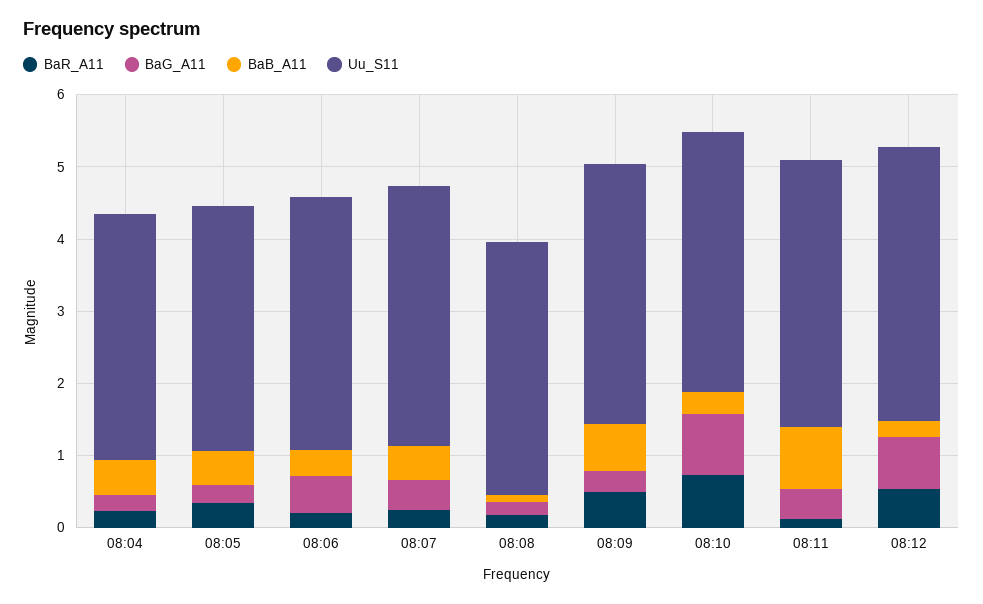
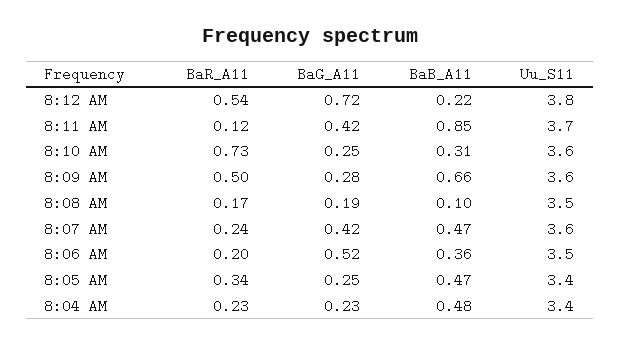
  {
    "BaR_A11": {
      "08:04": 0.23,
      "08:05": 0.34,
      "08:06": 0.2,
      "08:07": 0.24,
      "08:08": 0.17,
      "08:09": 0.5,
      "08:10": 0.73,
      "08:11": 0.12,
      "08:12": 0.54
    },
    "BaG_A11": {
      "08:04": 0.23,
      "08:05": 0.25,
      "08:06": 0.52,
      "08:07": 0.42,
      "08:08": 0.19,
      "08:09": 0.28,
-     "08:10": 0.8,
+     "08:10": 0.25,
      "08:11": 0.42,
      "08:12": 0.72
    },
    "BaB_A11": {
      "08:04": 0.48,
      "08:05": 0.47,
      "08:06": 0.36,
      "08:07": 0.47,
      "08:08": 0.1,
      "08:09": 0.66,
      "08:10": 0.31,
      "08:11": 0.85,
      "08:12": 0.22
    },
    "Uu_S11": {
      "08:04": 3.4,
      "08:05": 3.4,
      "08:06": 3.5,
      "08:07": 3.6,
      "08:08": 3.5,
      "08:09": 3.6,
      "08:10": 3.6,
      "08:11": 3.7,
      "08:12": 3.8
    }
  }

